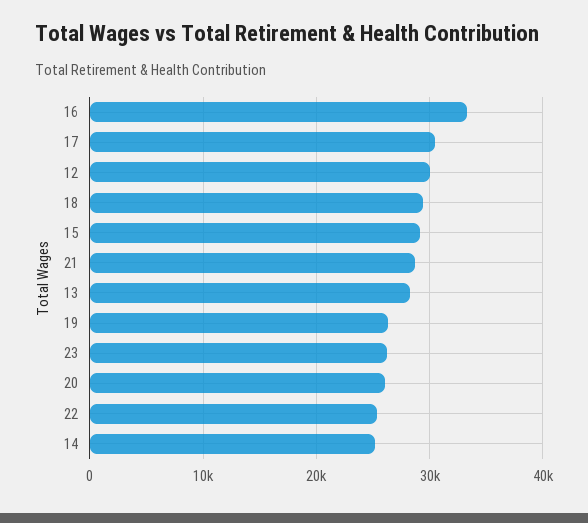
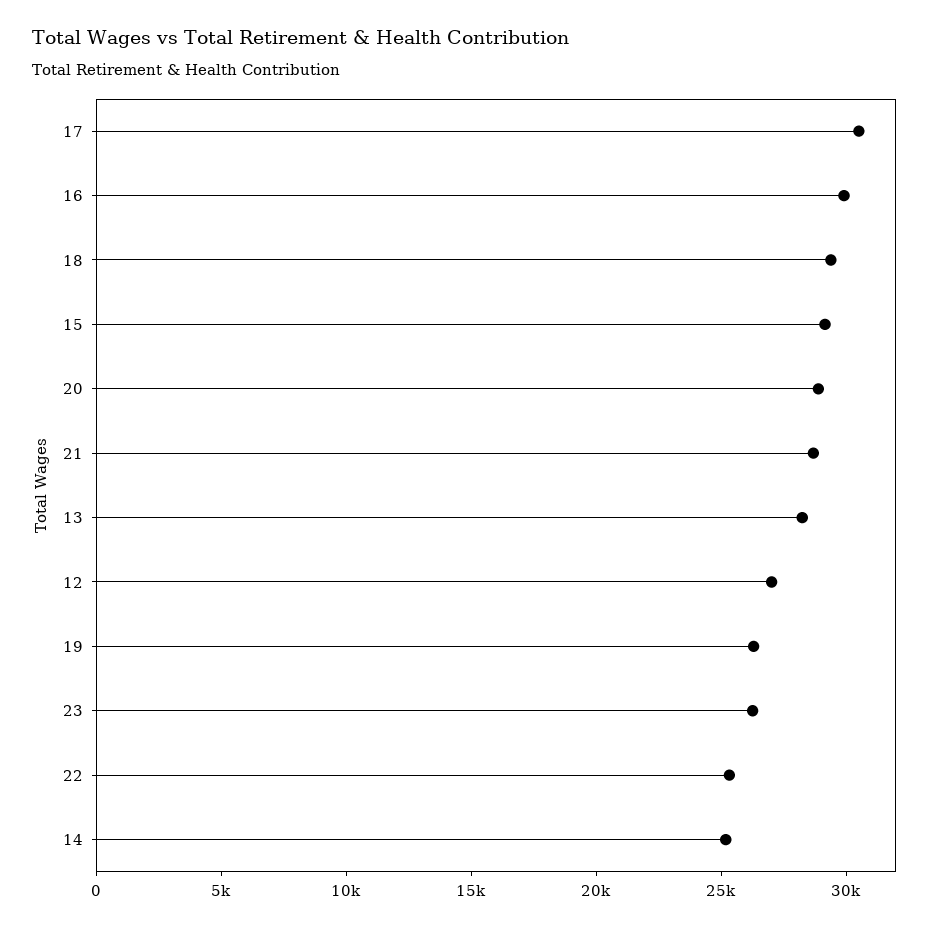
  {
-   "16": 33000,
+   "16": 30000,
    "17": 31000,
-   "12": 30000,
+   "12": 27000,
    "18": 29000,
    "15": 29000,
    "21": 29000,
    "13": 28000,
    "19": 26000,
    "23": 26000,
-   "20": 26000,
+   "20": 29000,
    "22": 25000,
    "14": 25000
  }

